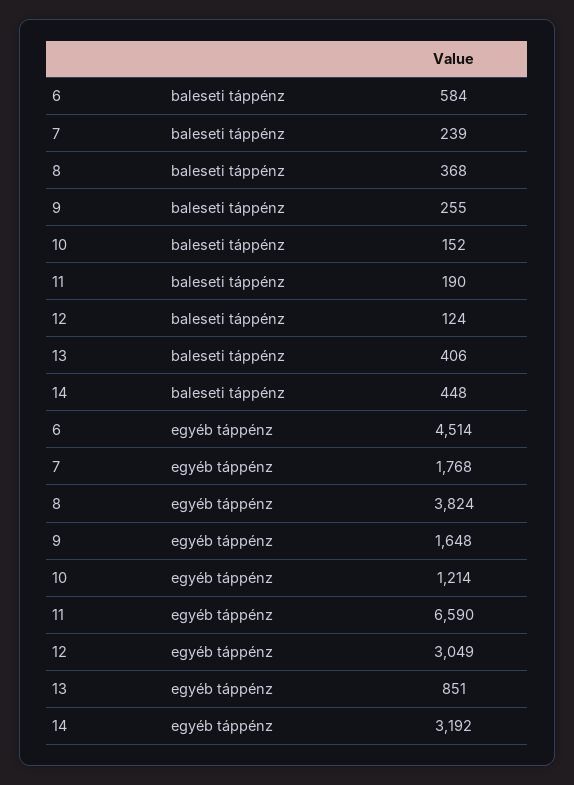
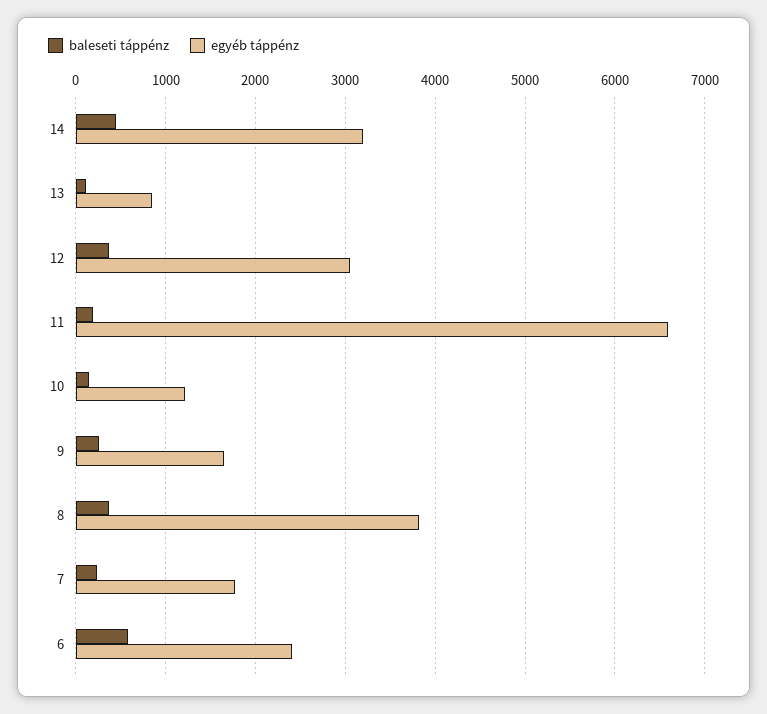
  {
    "baleseti táppénz": {
      "6": 584,
      "7": 239,
      "8": 368,
      "9": 255,
      "10": 152,
      "11": 190,
-     "12": 124,
+     "12": 400,
-     "13": 406,
+     "13": 100,
      "14": 448
    },
    "egyéb táppénz": {
-     "6": 4514,
+     "6": 2400,
      "7": 1768,
      "8": 3824,
      "9": 1648,
      "10": 1214,
      "11": 6590,
      "12": 3049,
      "13": 851,
      "14": 3192
    }
  }

